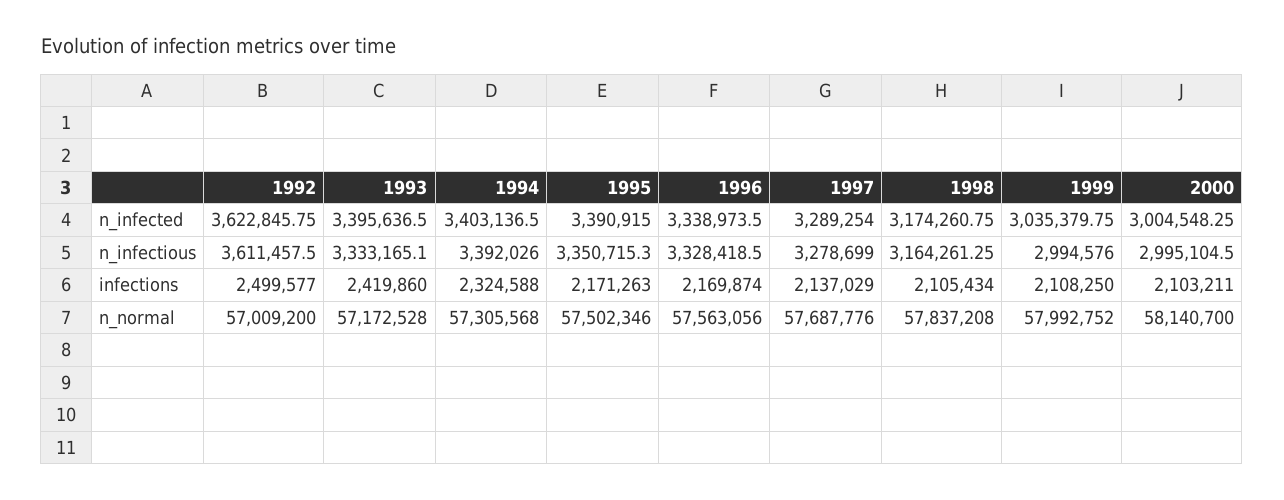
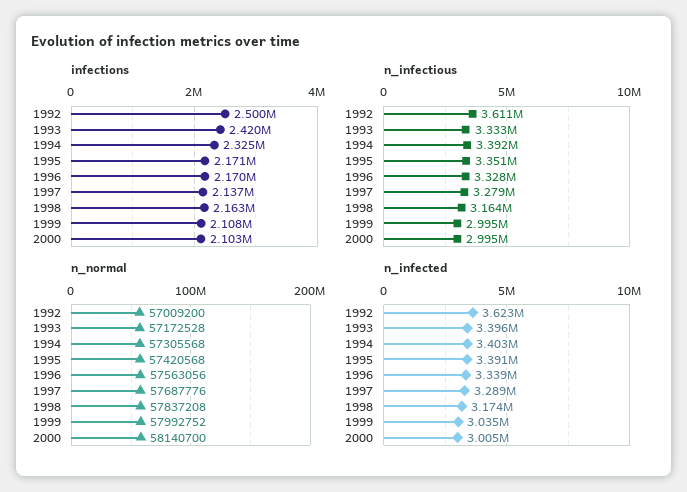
  {
    "n_infected": {
      "1992": 3622845.75,
      "1993": 3395636.5,
      "1994": 3403136.5,
      "1995": 3390915,
      "1996": 3338973.5,
      "1997": 3289254,
      "1998": 3174260.75,
      "1999": 3035379.75,
      "2000": 3004548.25
    },
    "n_infectious": {
      "1992": 3611457.5,
      "1993": 3333165.1,
      "1994": 3392026,
      "1995": 3350715.3,
      "1996": 3328418.5,
      "1997": 3278699,
      "1998": 3164261.25,
      "1999": 2994576,
      "2000": 2995104.5
    },
    "infections": {
      "1992": 2499577,
      "1993": 2419860,
      "1994": 2324588,
      "1995": 2171263,
      "1996": 2169874,
      "1997": 2137029,
-     "1998": 2105434,
+     "1998": 2163000,
      "1999": 2108250,
      "2000": 2103211
    },
    "n_normal": {
      "1992": 57009200,
      "1993": 57172528,
      "1994": 57305568,
-     "1995": 57502346,
+     "1995": 57420568,
      "1996": 57563056,
      "1997": 57687776,
      "1998": 57837208,
      "1999": 57992752,
      "2000": 58140700
    }
  }

